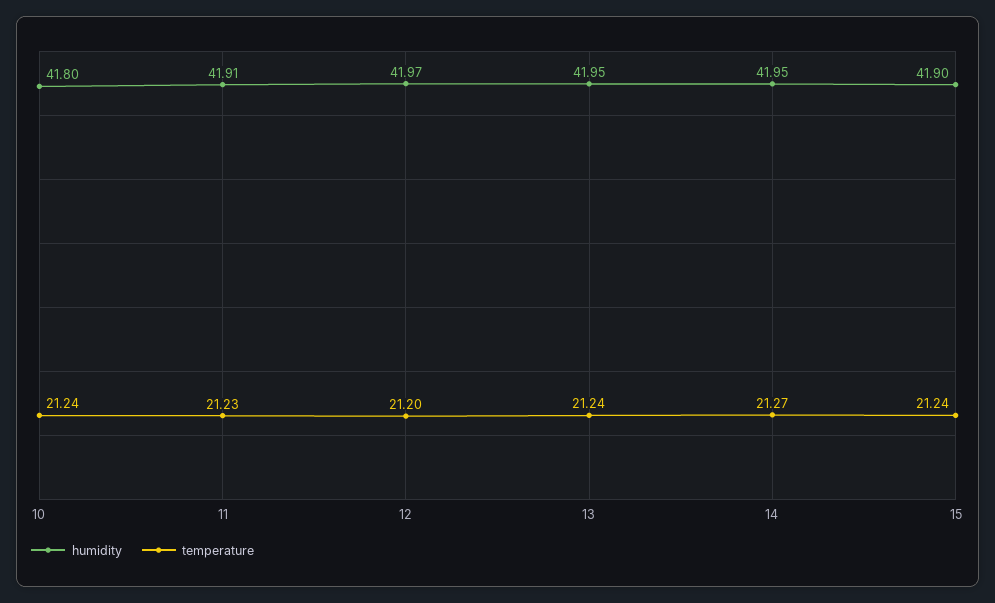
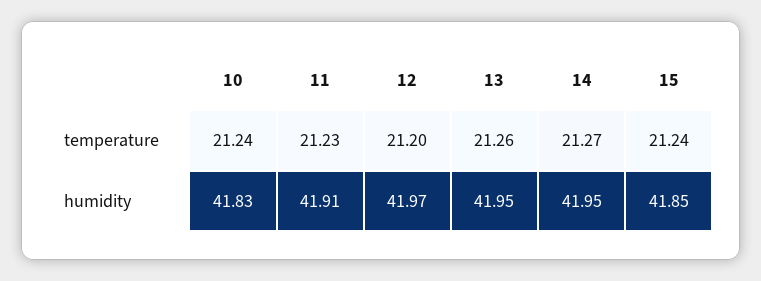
  {
    "humidity": {
-     "10": 41.8,
+     "10": 41.83,
      "11": 41.91,
      "12": 41.97,
      "13": 41.95,
      "14": 41.95,
-     "15": 41.9
+     "15": 41.85
    },
    "temperature": {
      "10": 21.24,
      "11": 21.23,
      "12": 21.2,
-     "13": 21.24,
+     "13": 21.26,
      "14": 21.27,
      "15": 21.24
    }
  }

